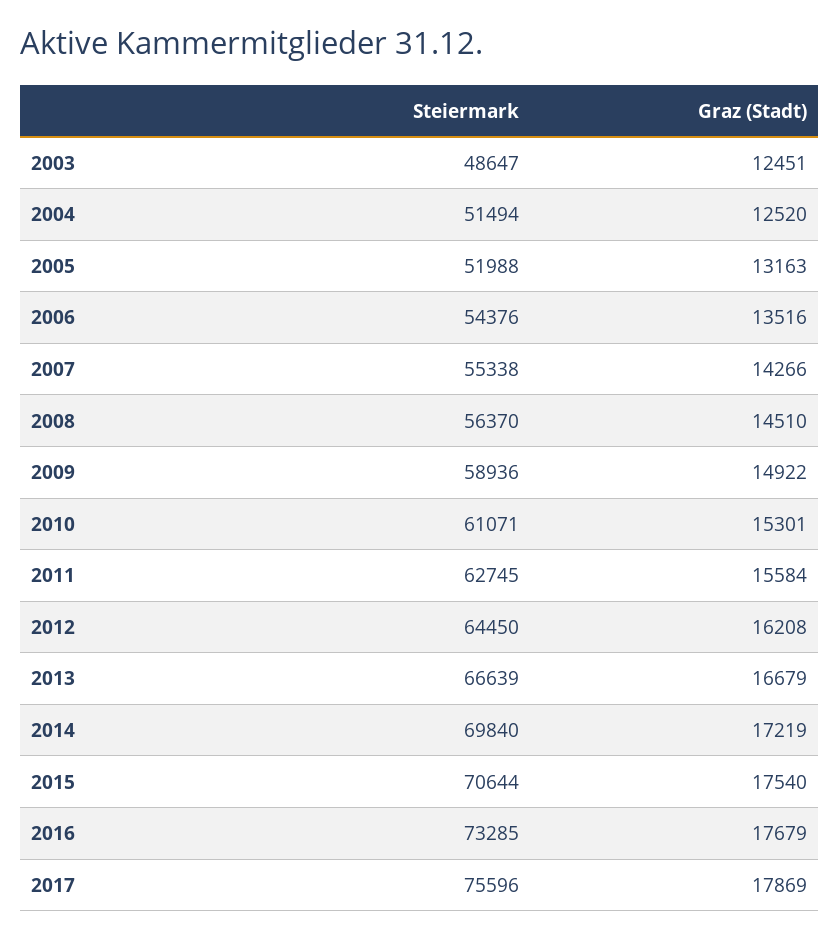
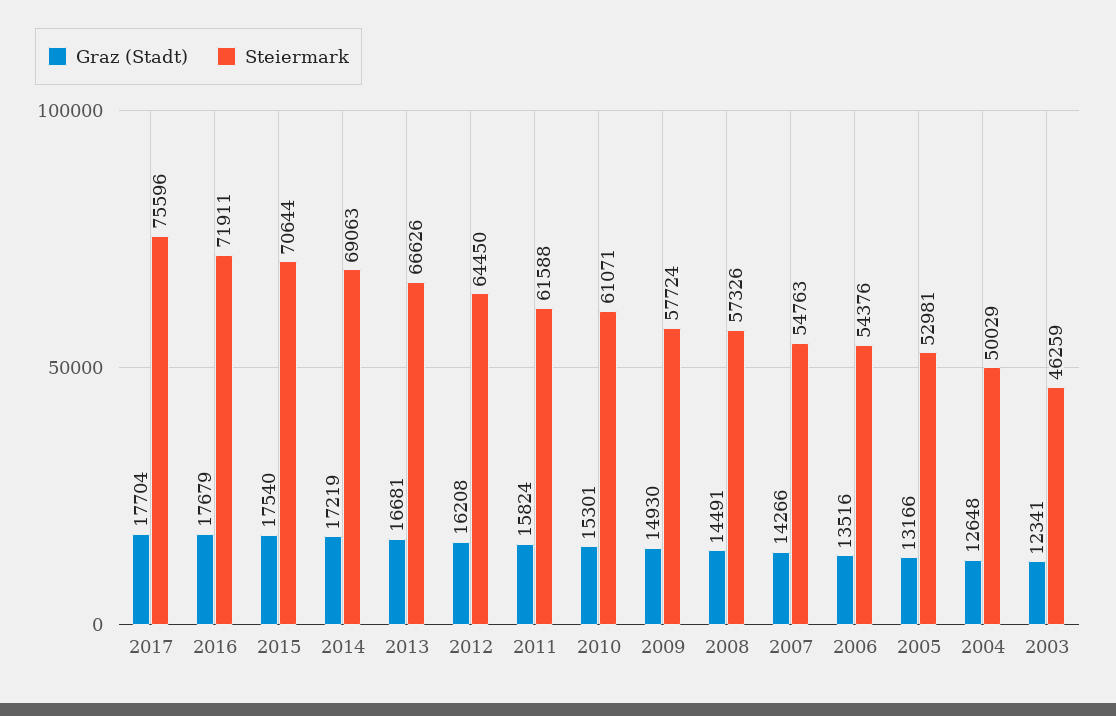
  {
    "Steiermark": {
-     "2003": 48647,
+     "2003": 46259,
-     "2004": 51494,
+     "2004": 50029,
-     "2005": 51988,
+     "2005": 52981,
      "2006": 54376,
-     "2007": 55338,
+     "2007": 54763,
-     "2008": 56370,
+     "2008": 57326,
-     "2009": 58936,
+     "2009": 57724,
      "2010": 61071,
-     "2011": 62745,
+     "2011": 61588,
      "2012": 64450,
-     "2013": 66639,
+     "2013": 66626,
-     "2014": 69840,
+     "2014": 69063,
      "2015": 70644,
-     "2016": 73285,
+     "2016": 71911,
      "2017": 75596
    },
    "Graz (Stadt)": {
-     "2003": 12451,
+     "2003": 12341,
-     "2004": 12520,
+     "2004": 12648,
-     "2005": 13163,
+     "2005": 13166,
      "2006": 13516,
      "2007": 14266,
-     "2008": 14510,
+     "2008": 14491,
-     "2009": 14922,
+     "2009": 14930,
      "2010": 15301,
-     "2011": 15584,
+     "2011": 15824,
      "2012": 16208,
-     "2013": 16679,
+     "2013": 16681,
      "2014": 17219,
      "2015": 17540,
      "2016": 17679,
-     "2017": 17869
+     "2017": 17704
    }
  }

